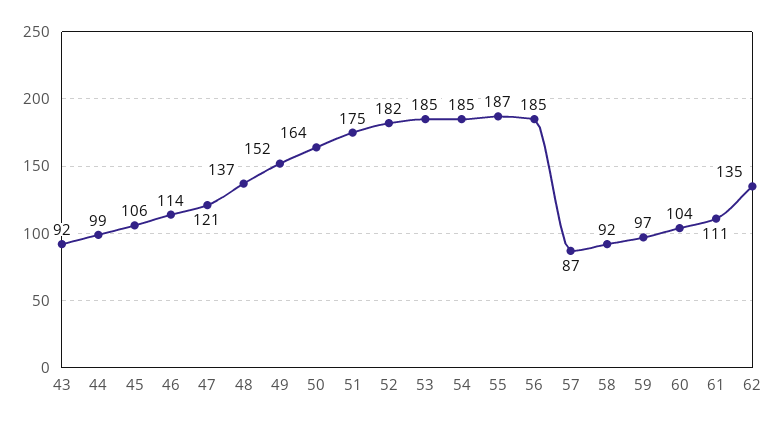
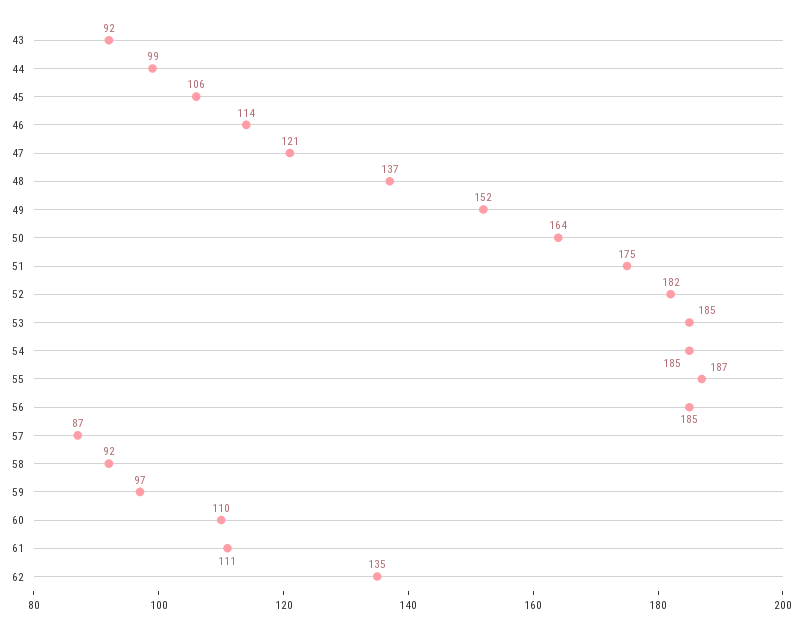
  {
    "43": 92,
    "44": 99,
    "45": 106,
    "46": 114,
    "47": 121,
    "48": 137,
    "49": 152,
    "50": 164,
    "51": 175,
    "52": 182,
    "53": 185,
    "54": 185,
    "55": 187,
    "56": 185,
    "57": 87,
    "58": 92,
    "59": 97,
-   "60": 104,
+   "60": 110,
    "61": 111,
    "62": 135
  }

